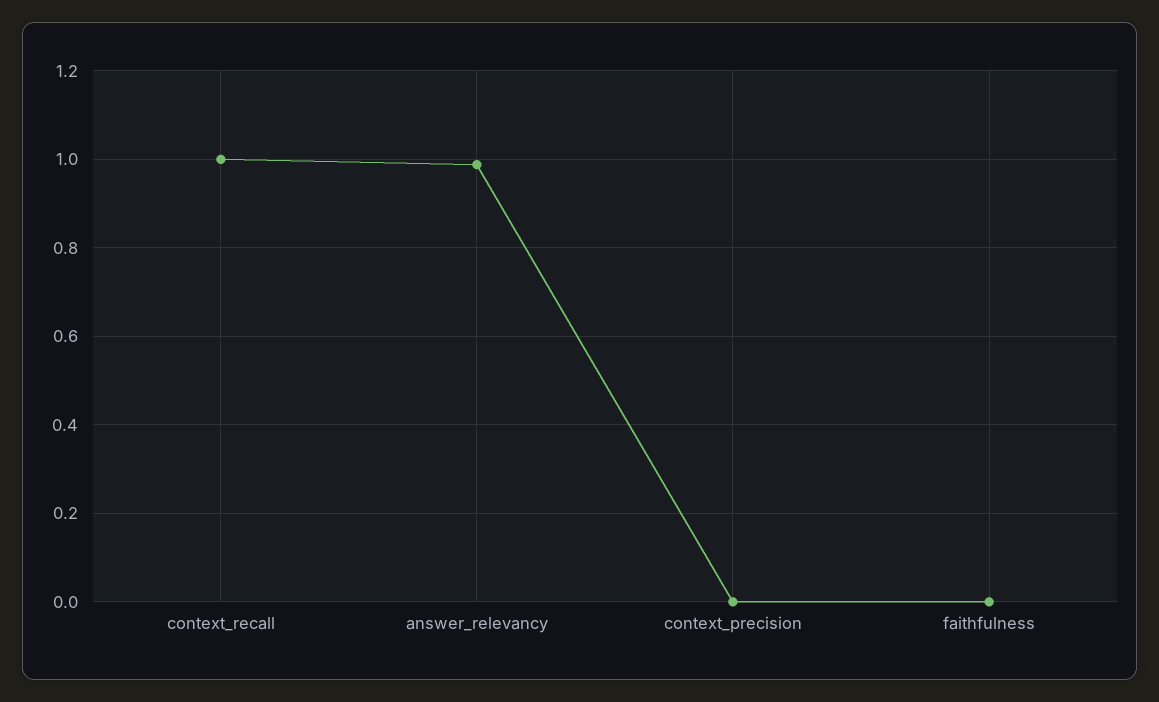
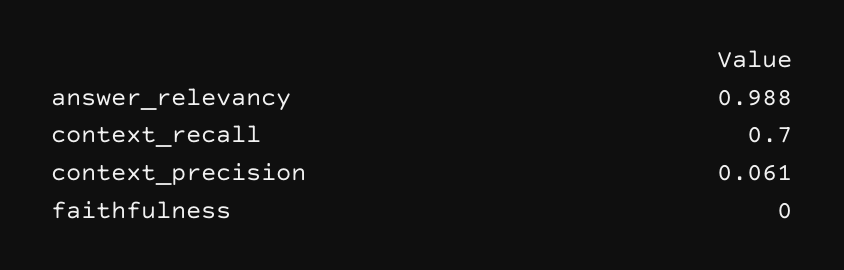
  {
-   "context_recall": 1,
+   "context_recall": 0.7,
    "answer_relevancy": 0.988,
-   "context_precision": 0,
+   "context_precision": 0.061,
    "faithfulness": 0
  }

